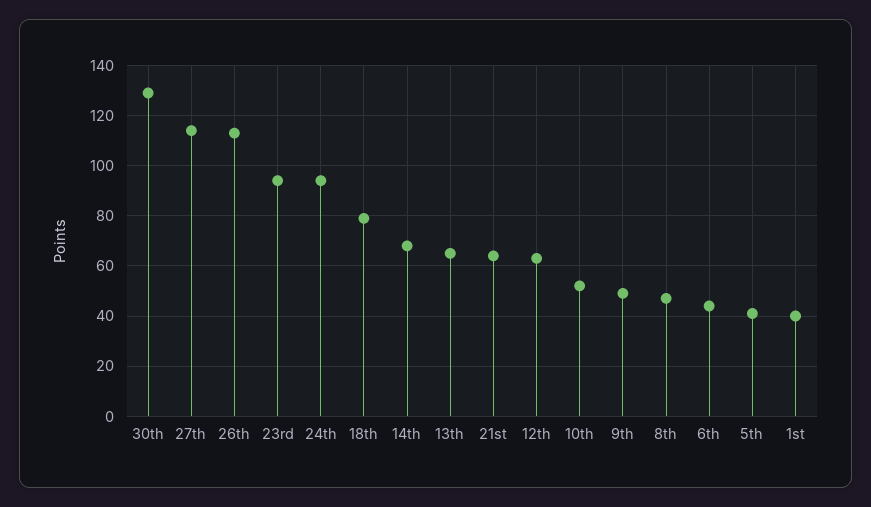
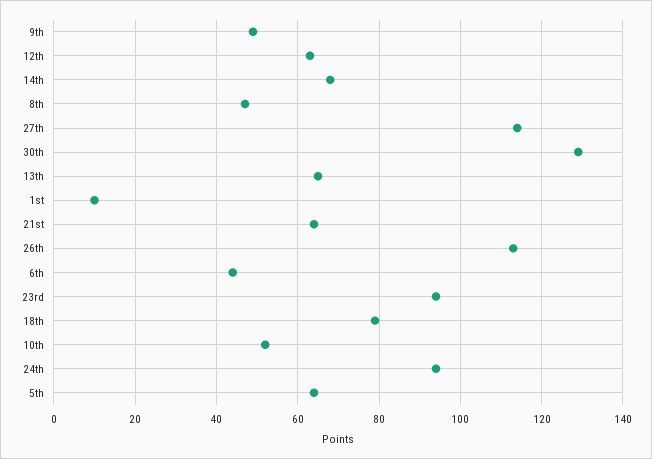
  {
    "30th": 130,
    "27th": 115,
    "26th": 115,
    "23rd": 95,
    "24th": 95,
    "18th": 80,
    "14th": 70,
    "13th": 65,
    "21st": 65,
    "12th": 65,
    "10th": 50,
    "9th": 50,
    "8th": 45,
    "6th": 45,
-   "5th": 40,
+   "5th": 65,
-   "1st": 40
+   "1st": 10
  }

